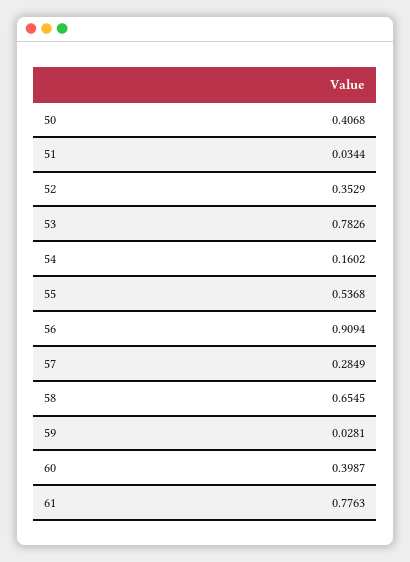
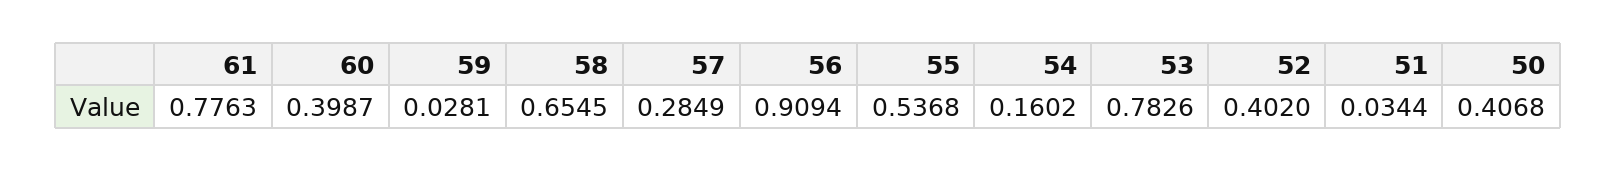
  {
    "50": 0.4068,
    "51": 0.0344,
-   "52": 0.3529,
+   "52": 0.402,
    "53": 0.7826,
    "54": 0.1602,
    "55": 0.5368,
    "56": 0.9094,
    "57": 0.2849,
    "58": 0.6545,
    "59": 0.0281,
    "60": 0.3987,
    "61": 0.7763
  }

